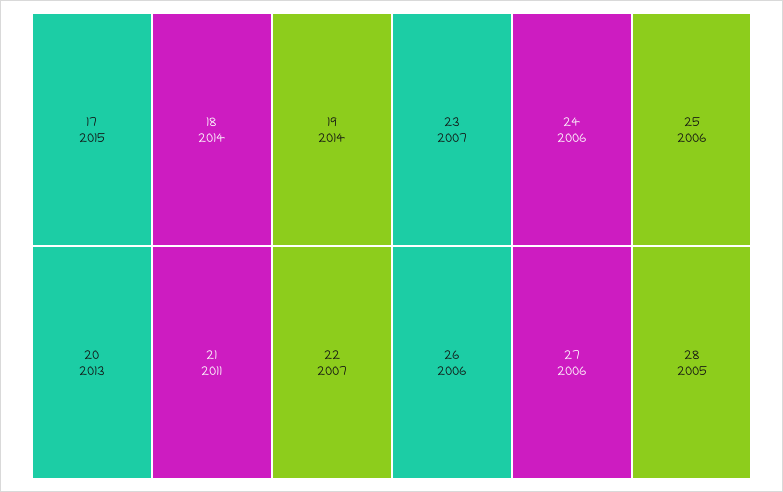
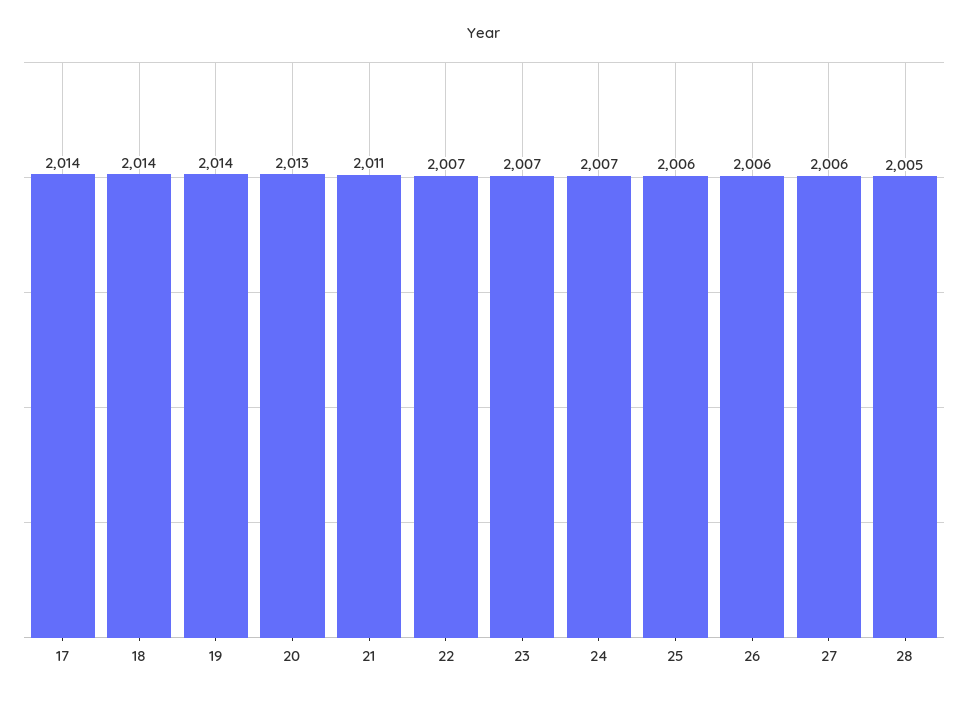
  {
-   "17": 2015,
+   "17": 2014,
    "18": 2014,
    "19": 2014,
    "20": 2013,
    "21": 2011,
    "22": 2007,
    "23": 2007,
-   "24": 2006,
+   "24": 2007,
    "25": 2006,
    "26": 2006,
    "27": 2006,
    "28": 2005
  }

